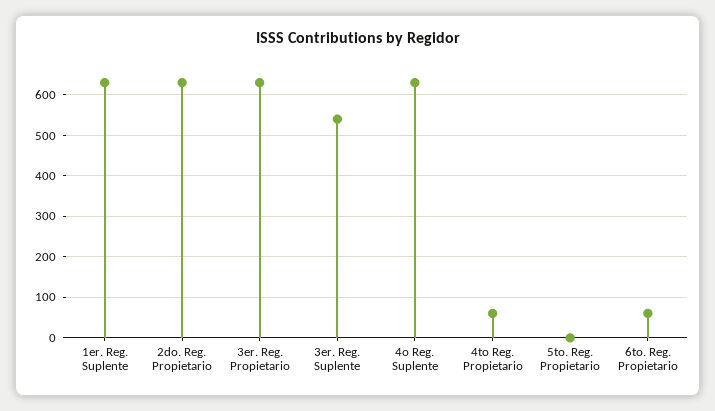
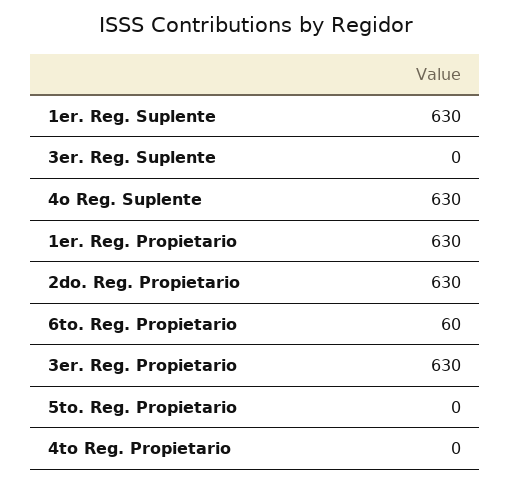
  {
    "1er. Reg. Suplente": 630,
    "2do. Reg. Propietario": 630,
    "3er. Reg. Propietario": 630,
-   "3er. Reg. Suplente": 540,
+   "3er. Reg. Suplente": 0,
    "4o Reg. Suplente": 630,
-   "4to Reg. Propietario": 60,
+   "4to Reg. Propietario": 0,
    "5to. Reg. Propietario": 0,
-   "6to. Reg. Propietario": 60
+   "6to. Reg. Propietario": 60,
+   "1er. Reg. Propietario": 630
  }

